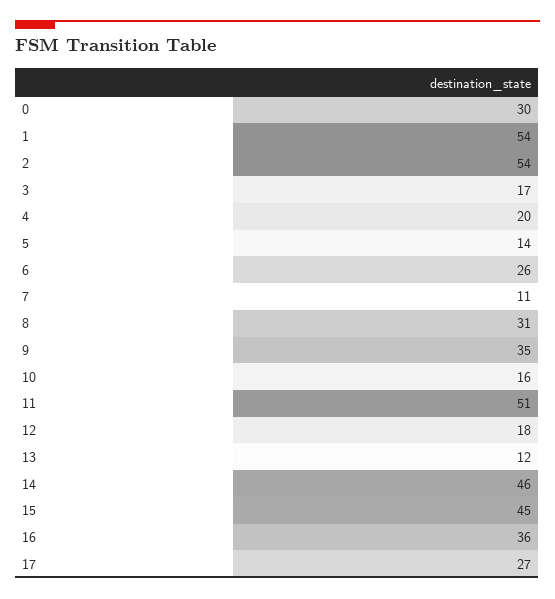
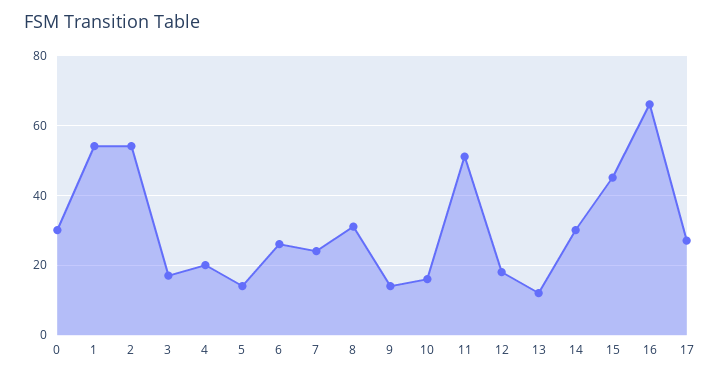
  {
    "0": 30,
    "1": 54,
    "2": 54,
    "3": 17,
    "4": 20,
    "5": 14,
    "6": 26,
-   "7": 11,
+   "7": 25,
    "8": 31,
-   "9": 35,
+   "9": 15,
    "10": 16,
    "11": 51,
    "12": 18,
    "13": 12,
-   "14": 46,
+   "14": 30,
    "15": 45,
-   "16": 36,
+   "16": 65,
    "17": 27
  }

